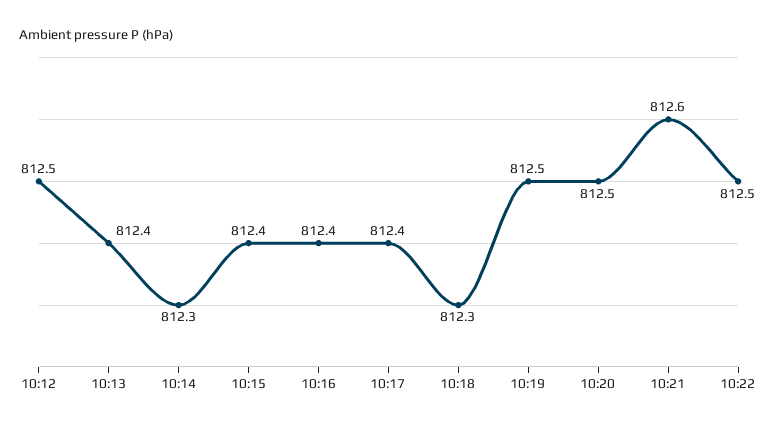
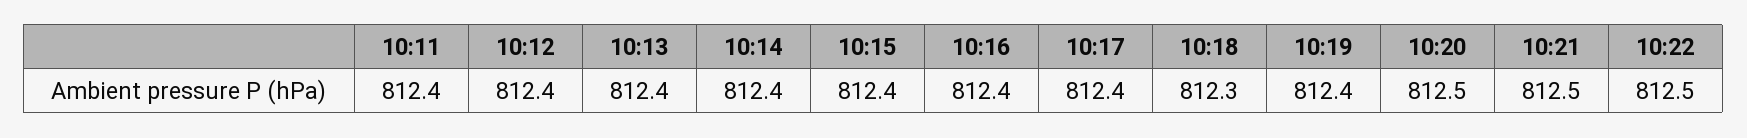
  {
-   "10:12": 812.5,
+   "10:12": 812.4,
    "10:13": 812.4,
-   "10:14": 812.3,
+   "10:14": 812.4,
    "10:15": 812.4,
    "10:16": 812.4,
    "10:17": 812.4,
    "10:18": 812.3,
-   "10:19": 812.5,
+   "10:19": 812.4,
    "10:20": 812.5,
-   "10:21": 812.6,
+   "10:21": 812.5,
-   "10:22": 812.5
+   "10:22": 812.5,
+   "10:11": 812.4
  }

